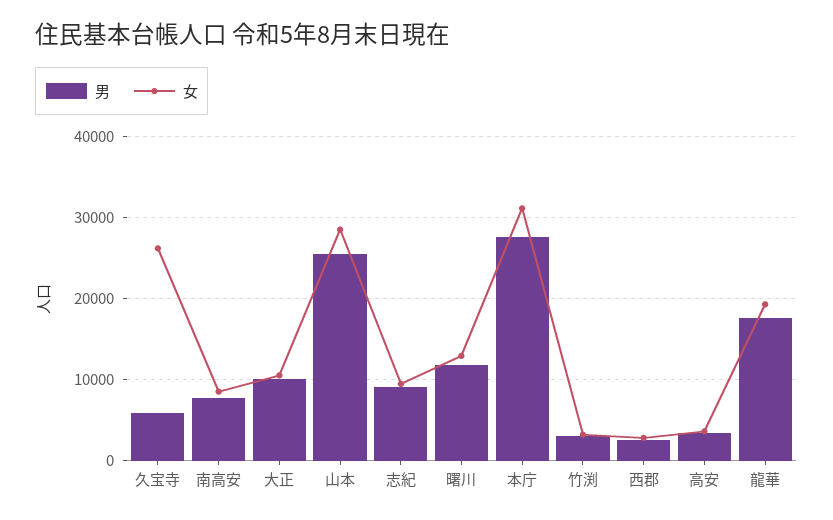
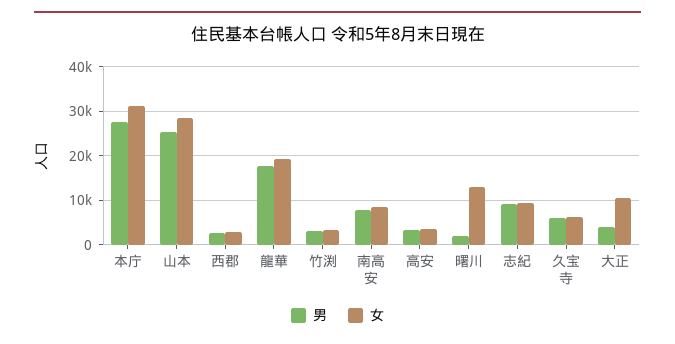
  {
    "男": {
      "久宝寺": 6000,
      "南高安": 8000,
-     "大正": 10000,
+     "大正": 4000,
      "山本": 25000,
      "志紀": 9000,
-     "曙川": 12000,
+     "曙川": 2000,
      "本庁": 28000,
      "竹渕": 3000,
      "西郡": 3000,
      "高安": 3000,
      "龍華": 18000
    },
    "女": {
-     "久宝寺": 26000,
+     "久宝寺": 6000,
      "南高安": 9000,
      "大正": 11000,
      "山本": 29000,
      "志紀": 9000,
      "曙川": 13000,
      "本庁": 31000,
      "竹渕": 3000,
      "西郡": 3000,
      "高安": 4000,
      "龍華": 19000
    }
  }

